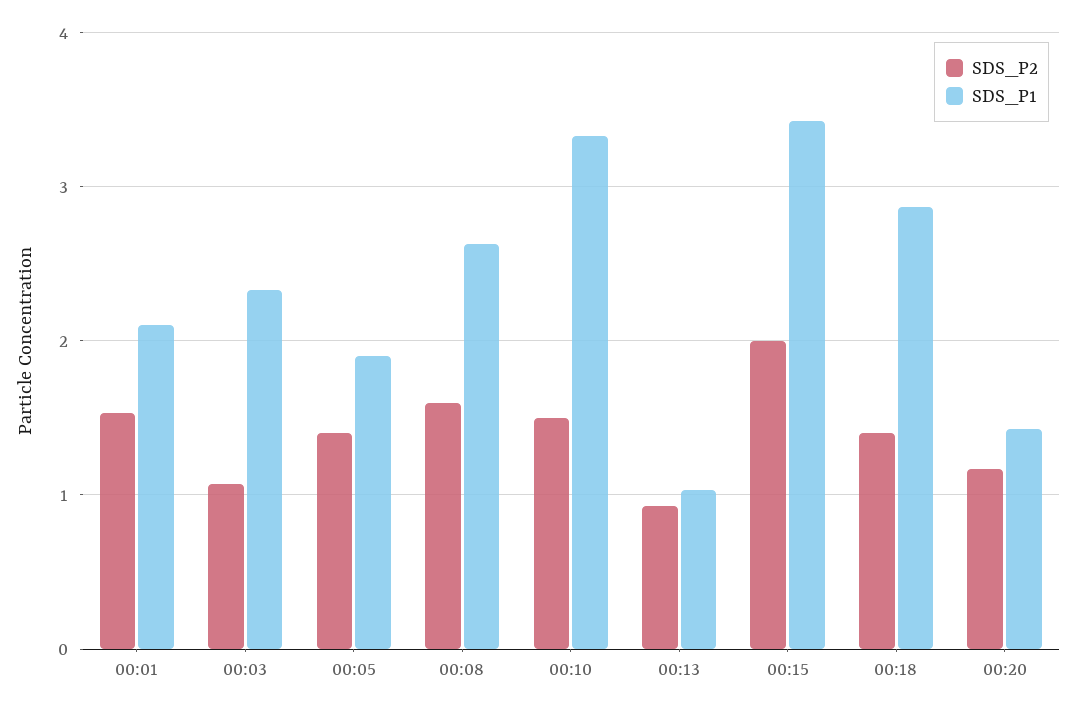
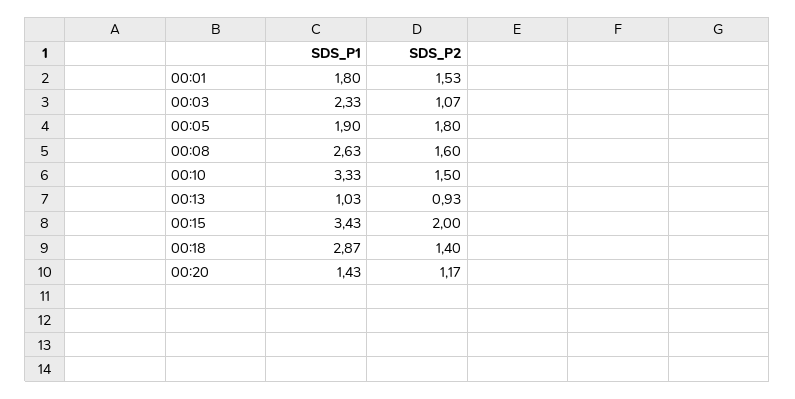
  {
    "SDS_P2": {
      "00:01": 1.53,
      "00:03": 1.07,
-     "00:05": 1.4,
+     "00:05": 1.8,
      "00:08": 1.6,
      "00:10": 1.5,
      "00:13": 0.93,
      "00:15": 2,
      "00:18": 1.4,
      "00:20": 1.17
    },
    "SDS_P1": {
-     "00:01": 2.1,
+     "00:01": 1.8,
      "00:03": 2.33,
      "00:05": 1.9,
      "00:08": 2.63,
      "00:10": 3.33,
      "00:13": 1.03,
      "00:15": 3.43,
      "00:18": 2.87,
      "00:20": 1.43
    }
  }

